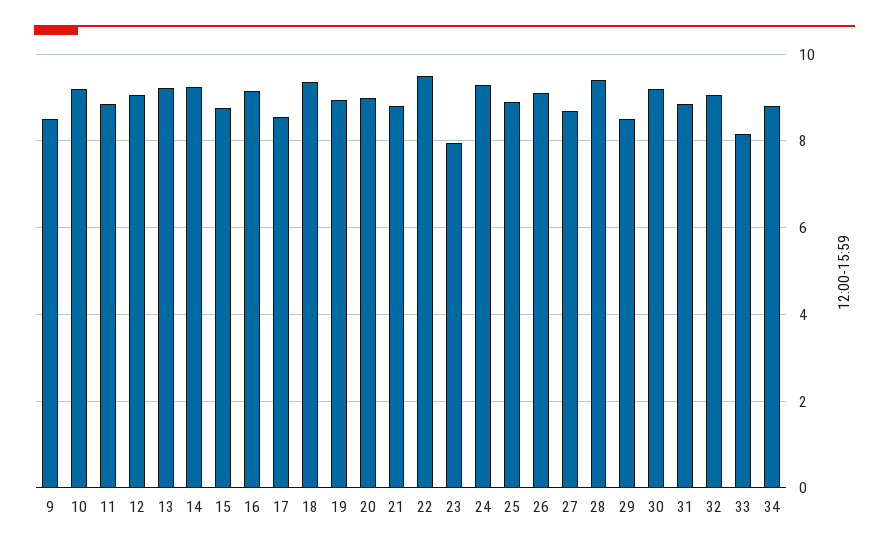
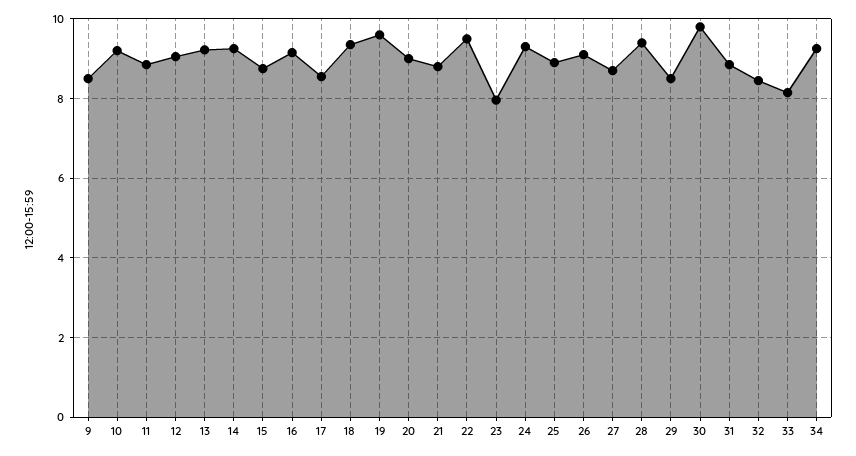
  {
    "9": 8.6,
    "10": 9.2,
    "11": 8.8,
    "12": 9,
    "13": 9.2,
    "14": 9.2,
    "15": 8.8,
    "16": 9.2,
    "17": 8.6,
    "18": 9.4,
-   "19": 9,
+   "19": 9.6,
    "20": 9,
    "21": 8.8,
    "22": 9.6,
    "23": 8,
    "24": 9.4,
    "25": 9,
    "26": 9.2,
    "27": 8.8,
    "28": 9.4,
    "29": 8.6,
-   "30": 9.2,
+   "30": 9.8,
    "31": 8.8,
-   "32": 9,
+   "32": 8.4,
    "33": 8.2,
-   "34": 8.8
+   "34": 9.2
  }

